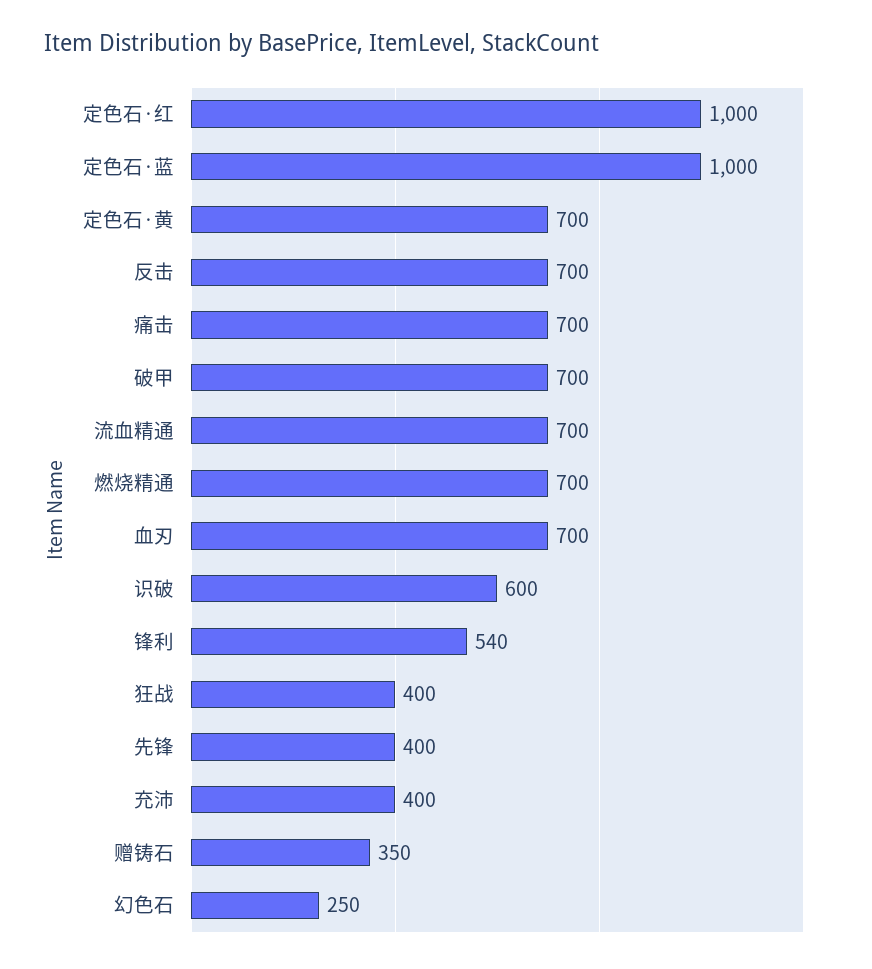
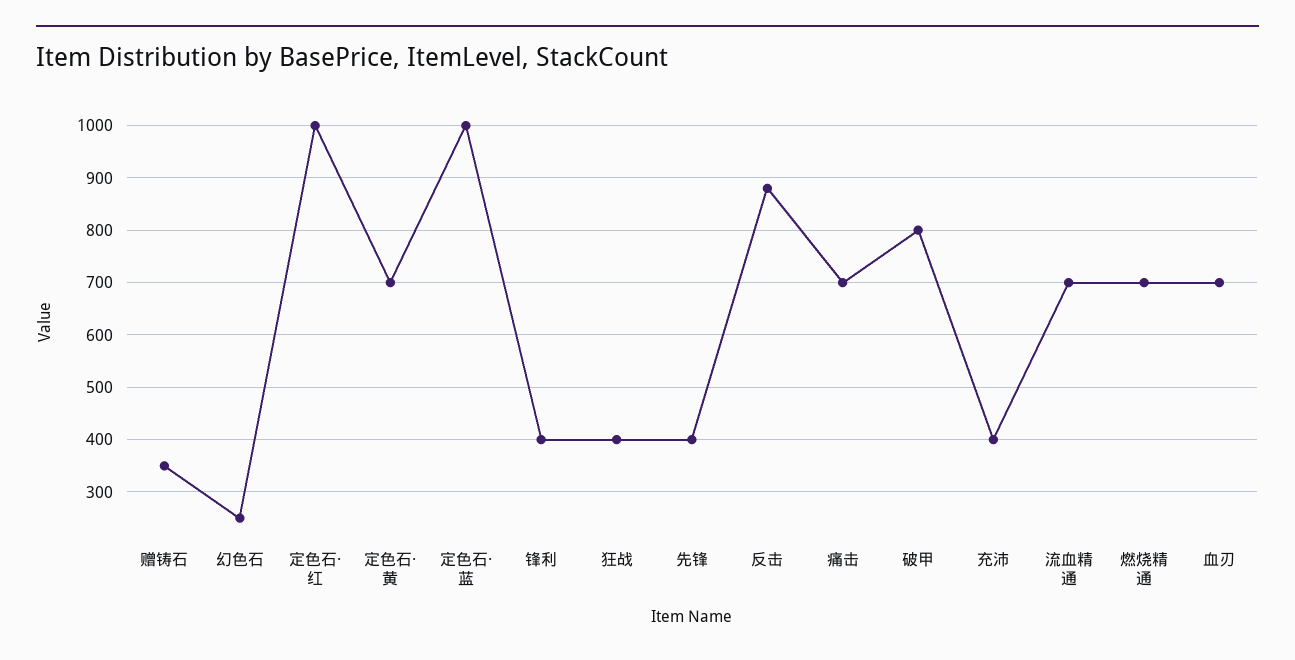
  {
    "定色石·红": 1000,
    "定色石·蓝": 1000,
    "定色石·黄": 700,
-   "反击": 700,
+   "反击": 880,
    "痛击": 700,
-   "破甲": 700,
+   "破甲": 800,
    "流血精通": 700,
    "燃烧精通": 700,
    "血刃": 700,
-   "识破": 600,
-   "锋利": 540,
+   "锋利": 400,
    "狂战": 400,
    "先锋": 400,
    "充沛": 400,
    "赠铸石": 350,
    "幻色石": 250
  }

